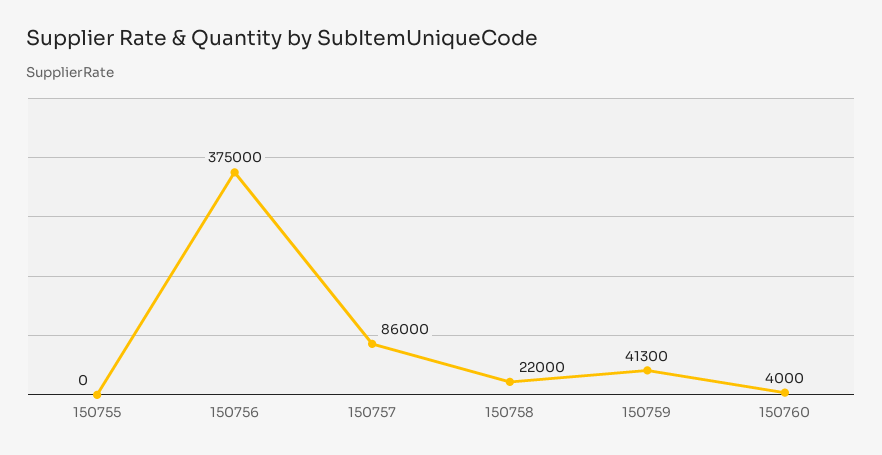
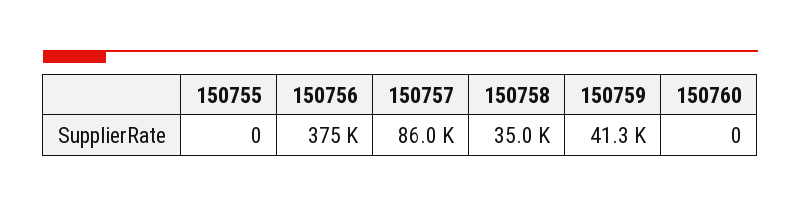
  {
    "150755": 0,
    "150756": 375000,
    "150757": 86000,
-   "150758": 22000,
+   "150758": 35000,
    "150759": 41300,
-   "150760": 4000
+   "150760": 0
  }

